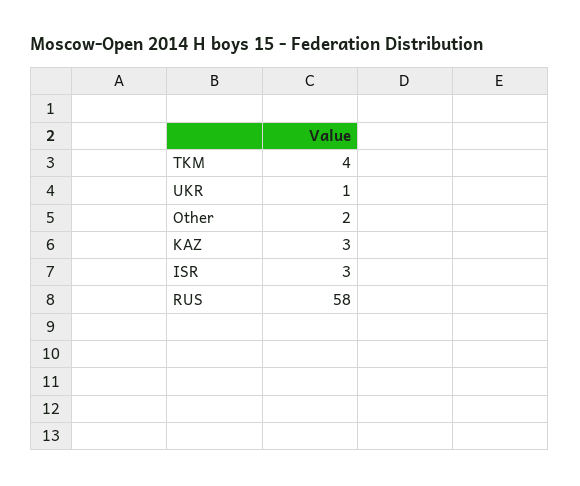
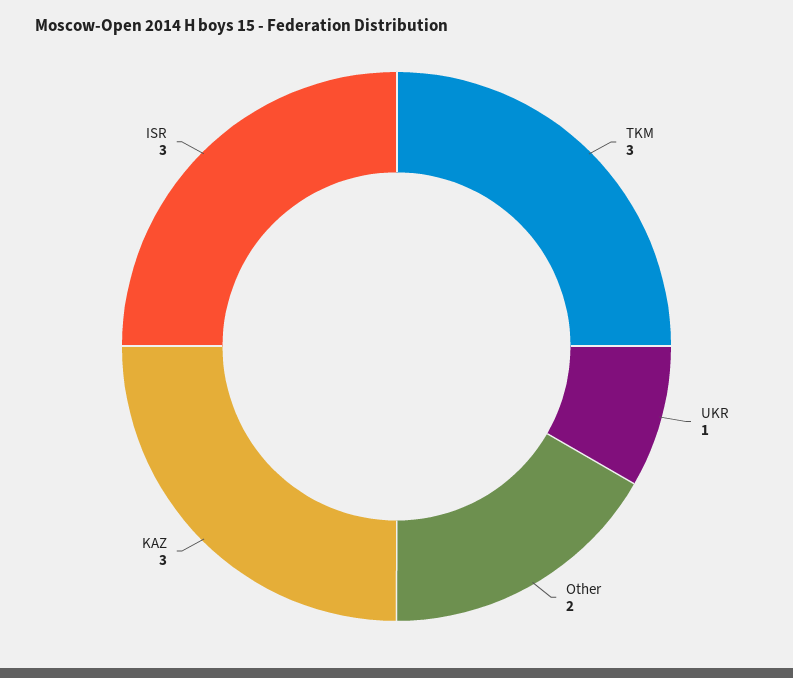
  {
-   "TKM": 4,
+   "TKM": 3,
    "UKR": 1,
    "Other": 2,
    "KAZ": 3,
-   "ISR": 3,
+   "ISR": 3
-   "RUS": 58
  }

